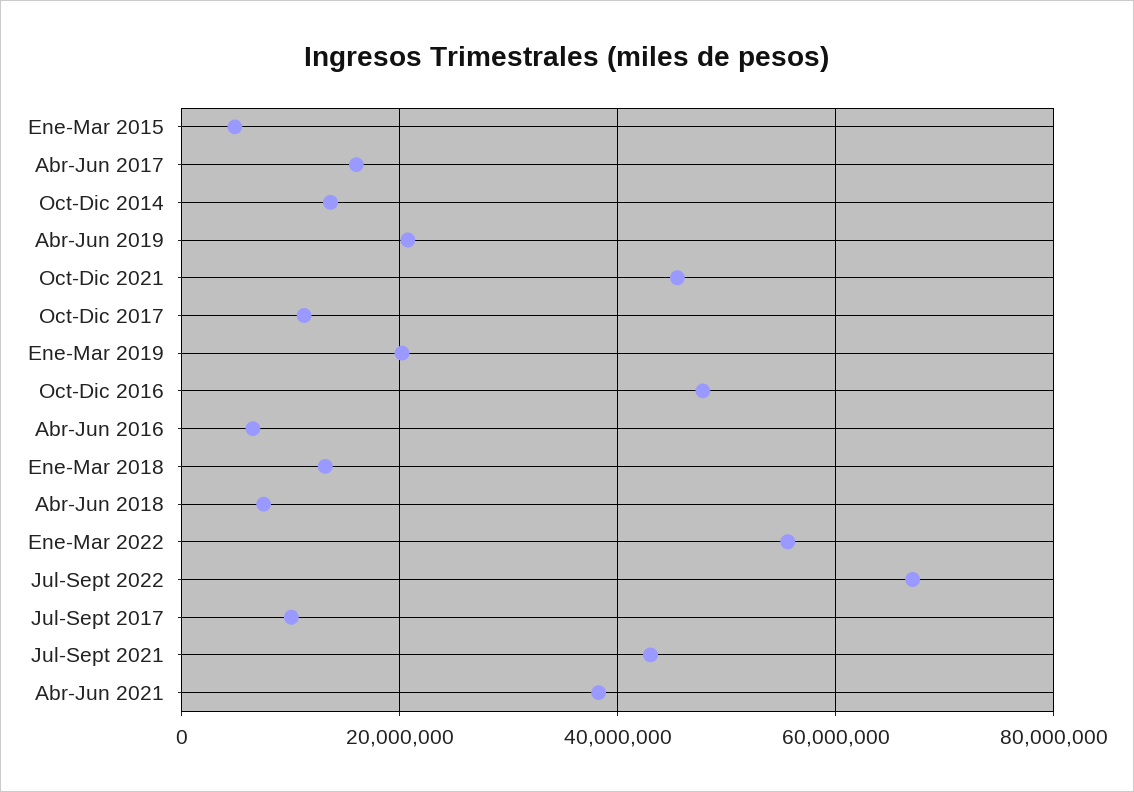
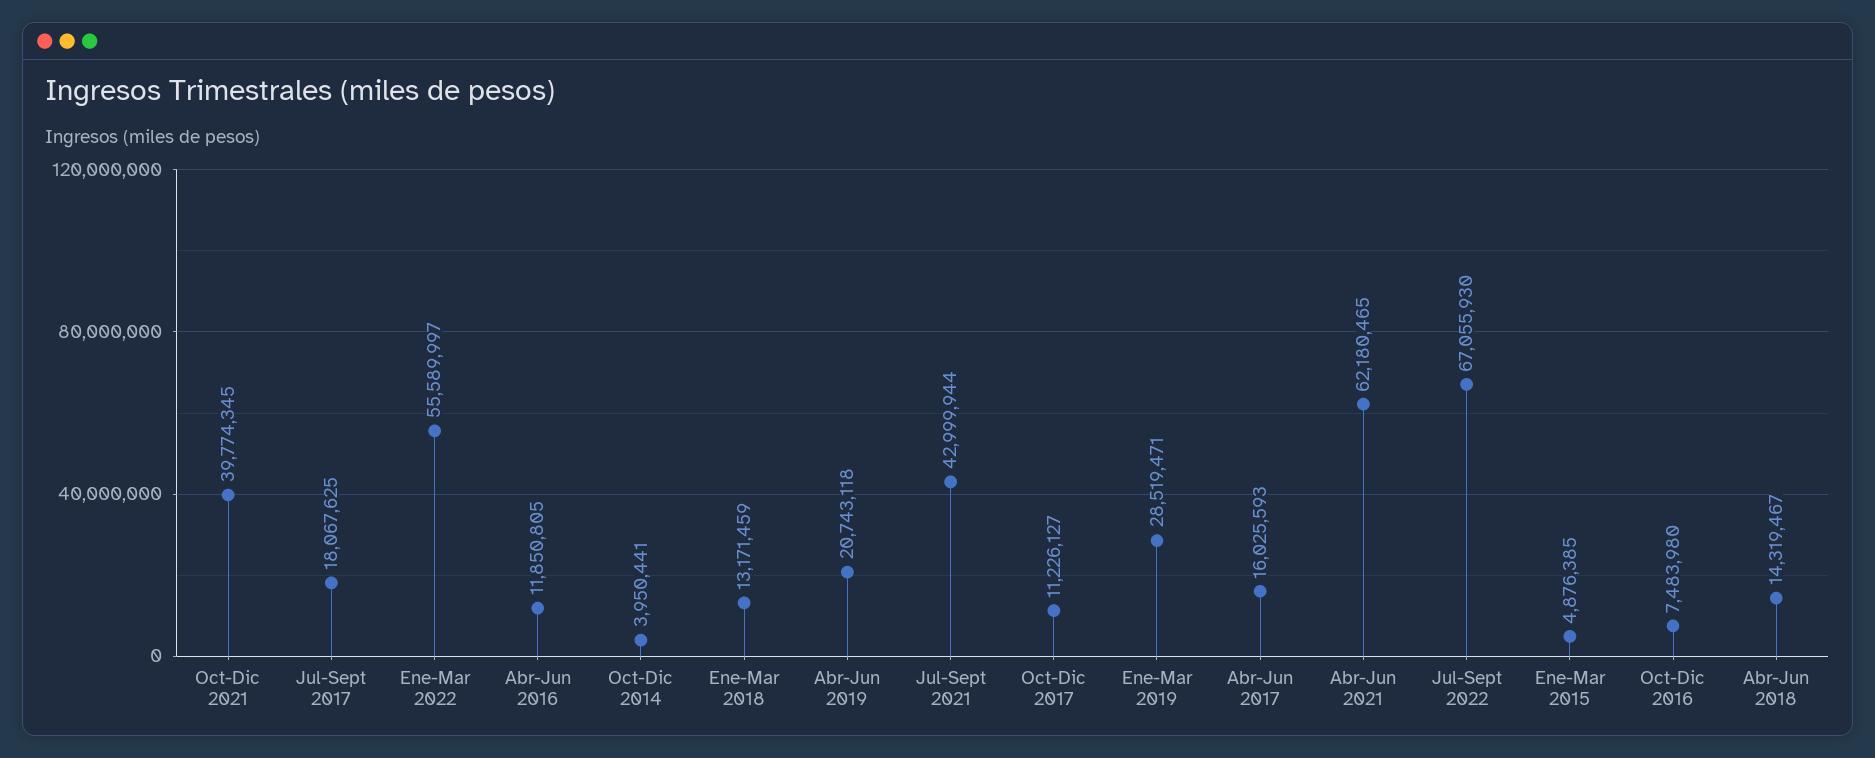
  {
    "Ene-Mar 2015": 4876385,
    "Abr-Jun 2017": 16025593,
-   "Oct-Dic 2014": 14000000,
+   "Oct-Dic 2014": 3950441,
    "Abr-Jun 2019": 20743118,
-   "Oct-Dic 2021": 46000000,
+   "Oct-Dic 2021": 39774345,
    "Oct-Dic 2017": 11226127,
-   "Ene-Mar 2019": 20000000,
+   "Ene-Mar 2019": 28519471,
-   "Oct-Dic 2016": 48000000,
+   "Oct-Dic 2016": 7483980,
-   "Abr-Jun 2016": 6000000,
+   "Abr-Jun 2016": 11850805,
    "Ene-Mar 2018": 13171459,
-   "Abr-Jun 2018": 8000000,
+   "Abr-Jun 2018": 14319467,
    "Ene-Mar 2022": 55589997,
    "Jul-Sept 2022": 67055930,
-   "Jul-Sept 2017": 10000000,
+   "Jul-Sept 2017": 18067625,
    "Jul-Sept 2021": 42999944,
-   "Abr-Jun 2021": 38000000
+   "Abr-Jun 2021": 62180465
  }

